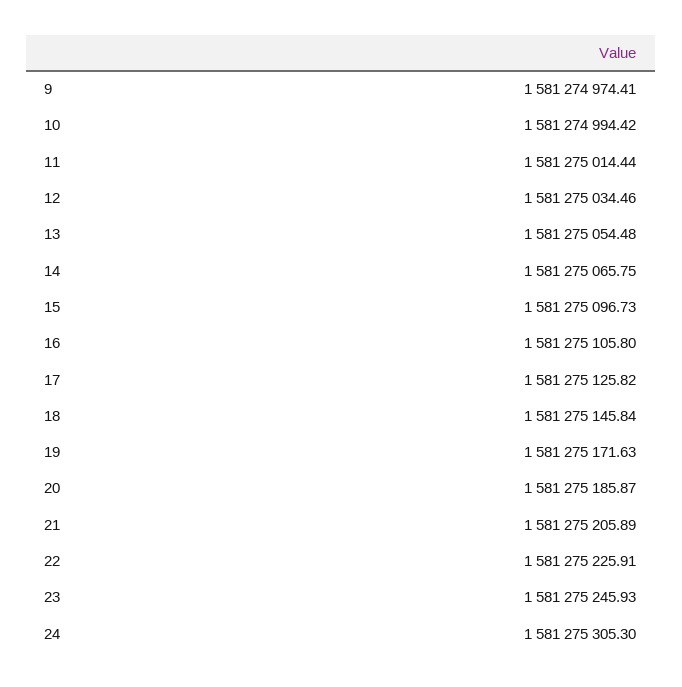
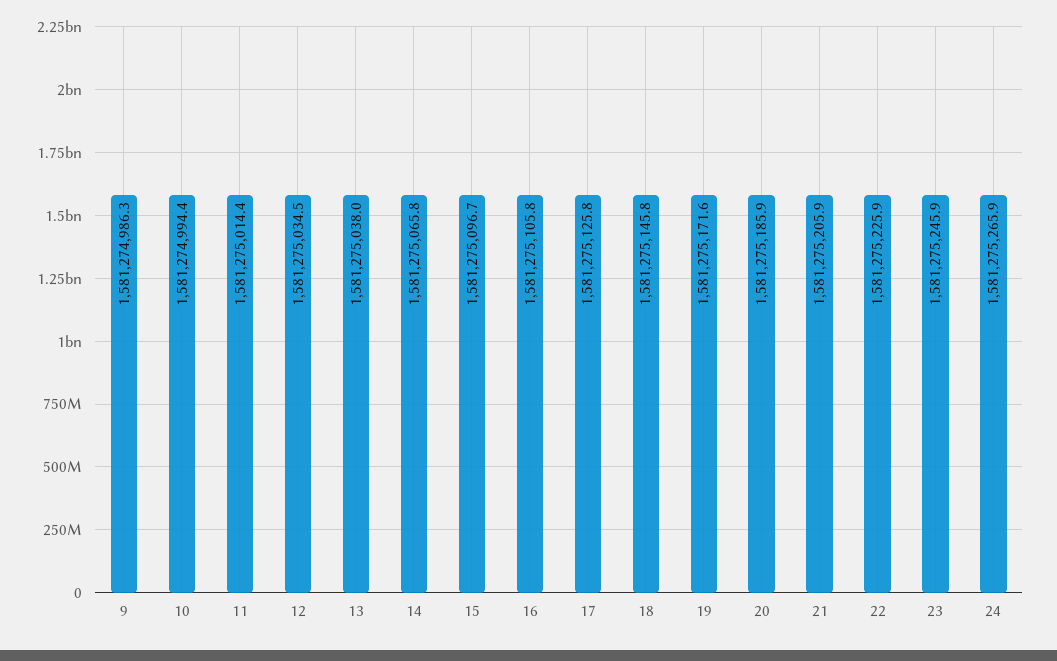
  {
-   "9": 1581274974.41,
+   "9": 1581274986.3,
    "10": 1581274994.42,
    "11": 1581275014.44,
    "12": 1581275034.46,
-   "13": 1581275054.48,
+   "13": 1581275038,
    "14": 1581275065.75,
    "15": 1581275096.73,
    "16": 1581275105.8,
    "17": 1581275125.82,
    "18": 1581275145.84,
    "19": 1581275171.63,
    "20": 1581275185.87,
    "21": 1581275205.89,
    "22": 1581275225.91,
    "23": 1581275245.93,
-   "24": 1581275305.3
+   "24": 1581275265.9
  }

